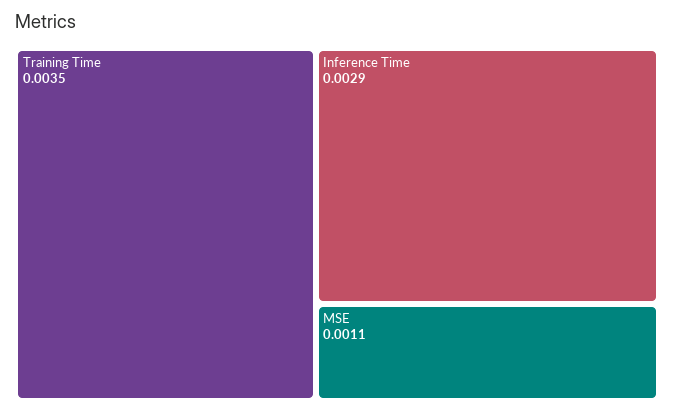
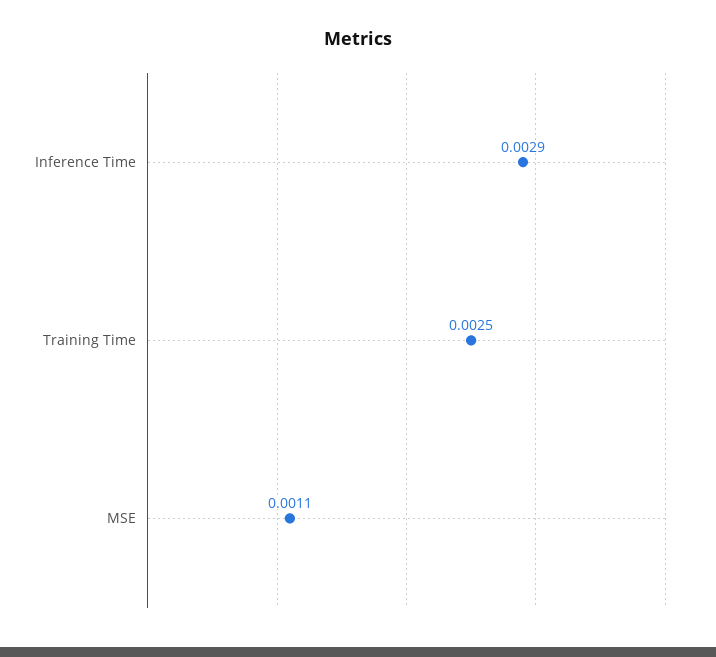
  {
-   "Training Time": 0.0035,
+   "Training Time": 0.0025,
    "Inference Time": 0.0029,
    "MSE": 0.0011
  }

